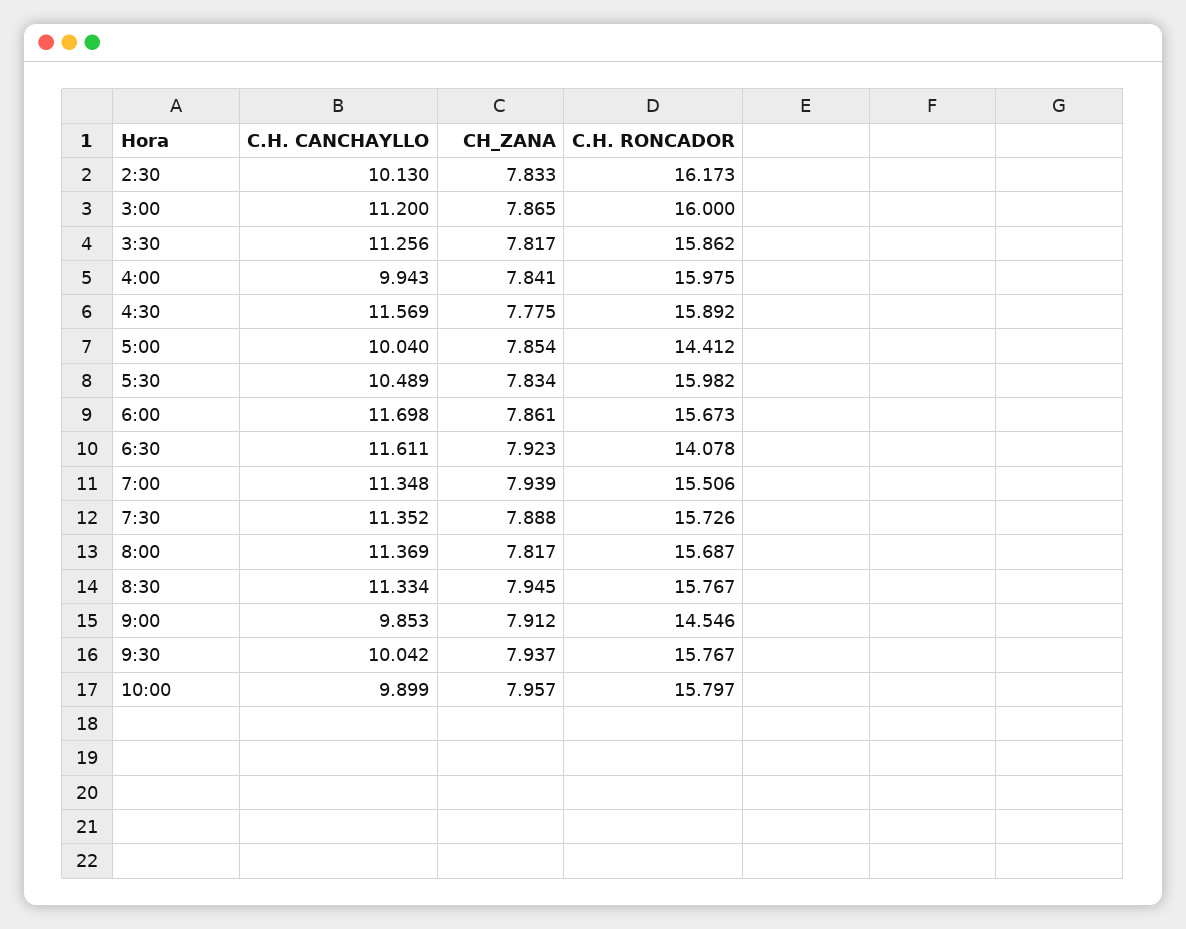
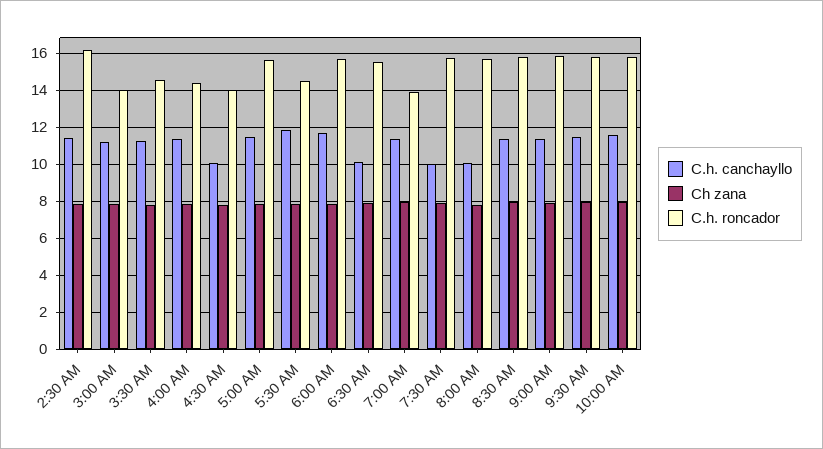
  {
    "C.H. CANCHAYLLO": {
-     "2:30": 10.13,
+     "2:30": 11.5,
      "3:00": 11.2,
      "3:30": 11.256,
-     "4:00": 9.943,
+     "4:00": 11.5,
-     "4:30": 11.569,
+     "4:30": 10,
-     "5:00": 10.04,
+     "5:00": 11.5,
-     "5:30": 10.489,
+     "5:30": 12,
      "6:00": 11.698,
-     "6:30": 11.611,
+     "6:30": 10,
      "7:00": 11.348,
-     "7:30": 11.352,
+     "7:30": 10,
-     "8:00": 11.369,
+     "8:00": 10,
      "8:30": 11.334,
-     "9:00": 9.853,
+     "9:00": 11.5,
-     "9:30": 10.042,
+     "9:30": 11.5,
-     "10:00": 9.899
+     "10:00": 11.5
    },
    "CH_ZANA": {
      "2:30": 7.833,
      "3:00": 7.865,
      "3:30": 7.817,
      "4:00": 7.841,
      "4:30": 7.775,
      "5:00": 7.854,
      "5:30": 7.834,
      "6:00": 7.861,
      "6:30": 7.923,
      "7:00": 7.939,
      "7:30": 7.888,
      "8:00": 7.817,
      "8:30": 7.945,
      "9:00": 7.912,
      "9:30": 7.937,
      "10:00": 7.957
    },
    "C.H. RONCADOR": {
      "2:30": 16.173,
-     "3:00": 16,
+     "3:00": 14,
-     "3:30": 15.862,
+     "3:30": 14.5,
-     "4:00": 15.975,
+     "4:00": 14.5,
-     "4:30": 15.892,
+     "4:30": 14,
-     "5:00": 14.412,
+     "5:00": 15.5,
-     "5:30": 15.982,
+     "5:30": 14.5,
      "6:00": 15.673,
-     "6:30": 14.078,
+     "6:30": 15.5,
-     "7:00": 15.506,
+     "7:00": 14,
      "7:30": 15.726,
      "8:00": 15.687,
      "8:30": 15.767,
-     "9:00": 14.546,
+     "9:00": 16,
      "9:30": 15.767,
      "10:00": 15.797
    }
  }

